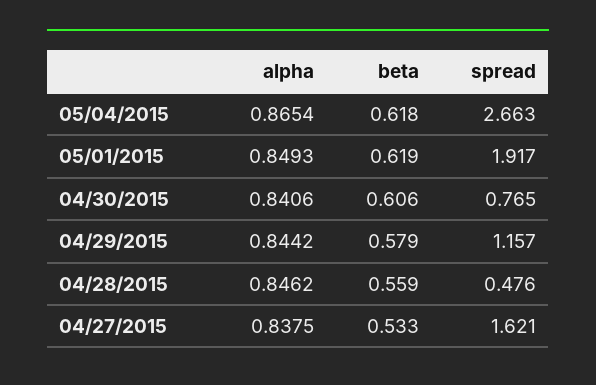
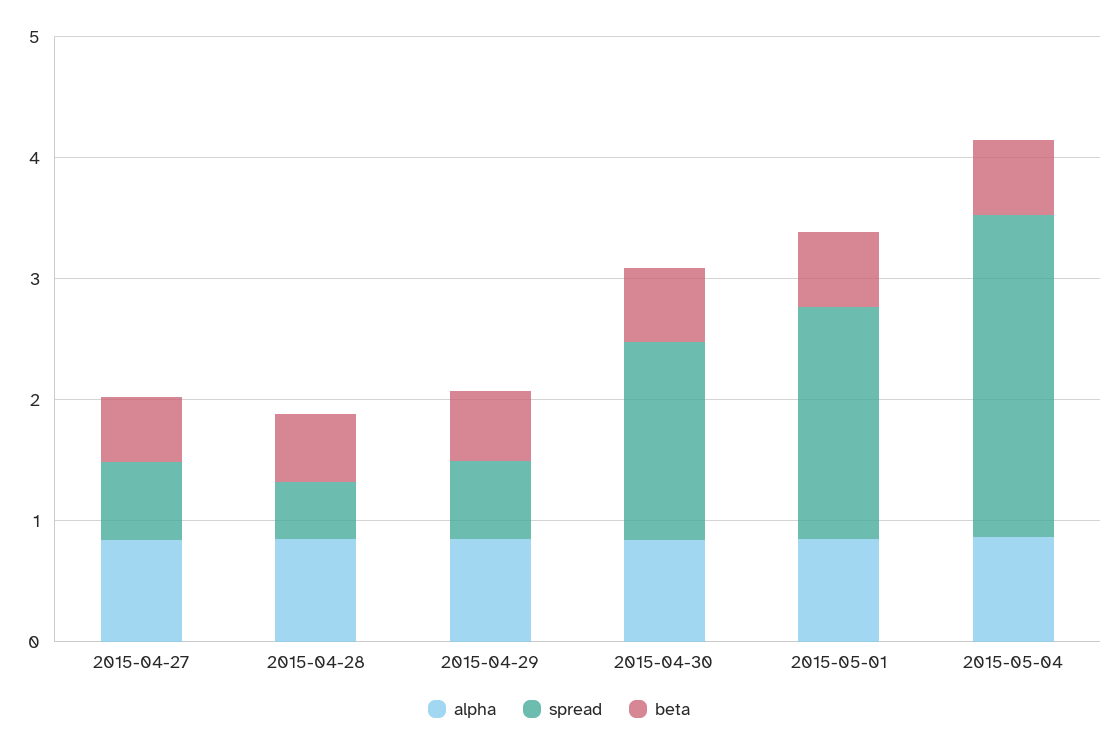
  {
    "alpha": {
      "05/04/2015": 0.8654,
      "05/01/2015": 0.8493,
      "04/30/2015": 0.8406,
      "04/29/2015": 0.8442,
      "04/28/2015": 0.8462,
      "04/27/2015": 0.8375
    },
    "beta": {
      "05/04/2015": 0.618,
      "05/01/2015": 0.619,
      "04/30/2015": 0.606,
      "04/29/2015": 0.579,
      "04/28/2015": 0.559,
      "04/27/2015": 0.533
    },
    "spread": {
      "05/04/2015": 2.663,
      "05/01/2015": 1.917,
-     "04/30/2015": 0.765,
+     "04/30/2015": 1.6,
-     "04/29/2015": 1.157,
+     "04/29/2015": 0.6,
      "04/28/2015": 0.476,
-     "04/27/2015": 1.621
+     "04/27/2015": 0.6
    }
  }

